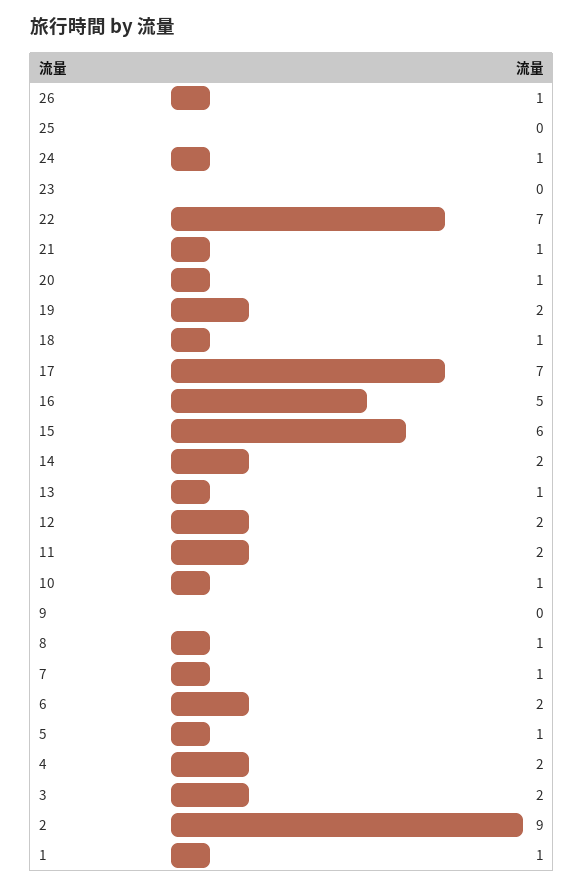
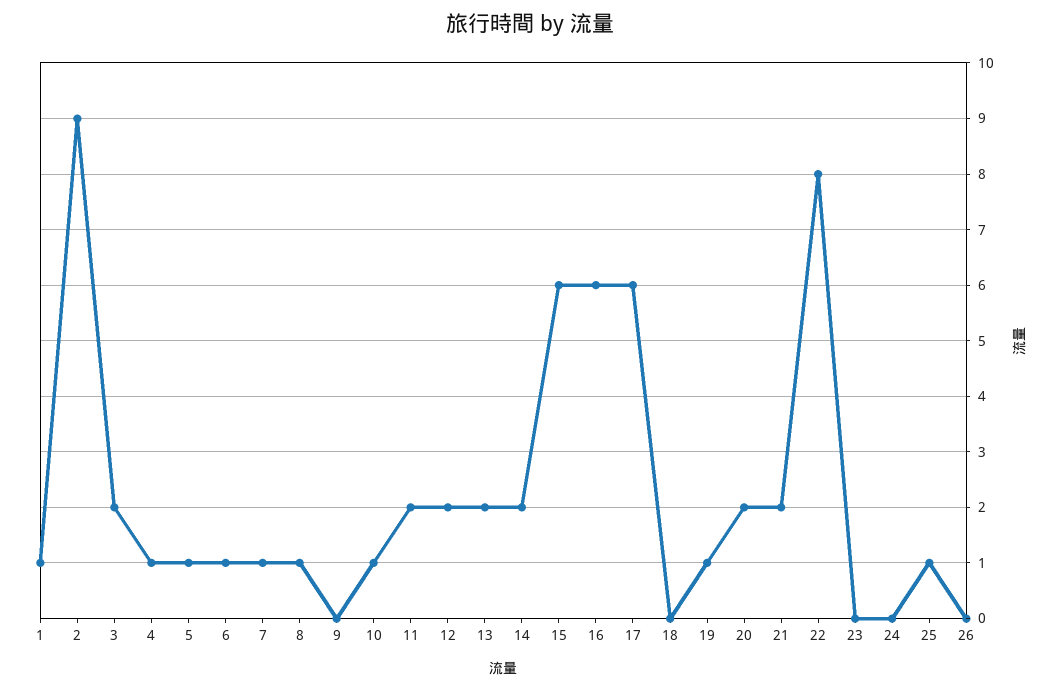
  {
-   "26": 1,
+   "26": 0,
-   "25": 0,
+   "25": 1,
-   "24": 1,
+   "24": 0,
    "23": 0,
-   "22": 7,
+   "22": 8,
-   "21": 1,
+   "21": 2,
-   "20": 1,
+   "20": 2,
-   "19": 2,
+   "19": 1,
-   "18": 1,
+   "18": 0,
-   "17": 7,
+   "17": 6,
-   "16": 5,
+   "16": 6,
    "15": 6,
    "14": 2,
-   "13": 1,
+   "13": 2,
    "12": 2,
    "11": 2,
    "10": 1,
    "9": 0,
    "8": 1,
    "7": 1,
-   "6": 2,
+   "6": 1,
    "5": 1,
-   "4": 2,
+   "4": 1,
    "3": 2,
    "2": 9,
    "1": 1
  }

